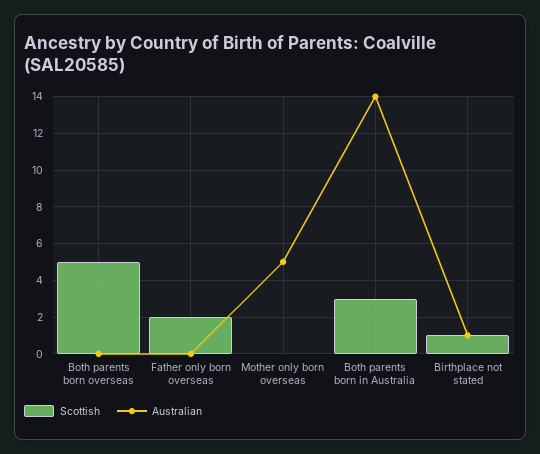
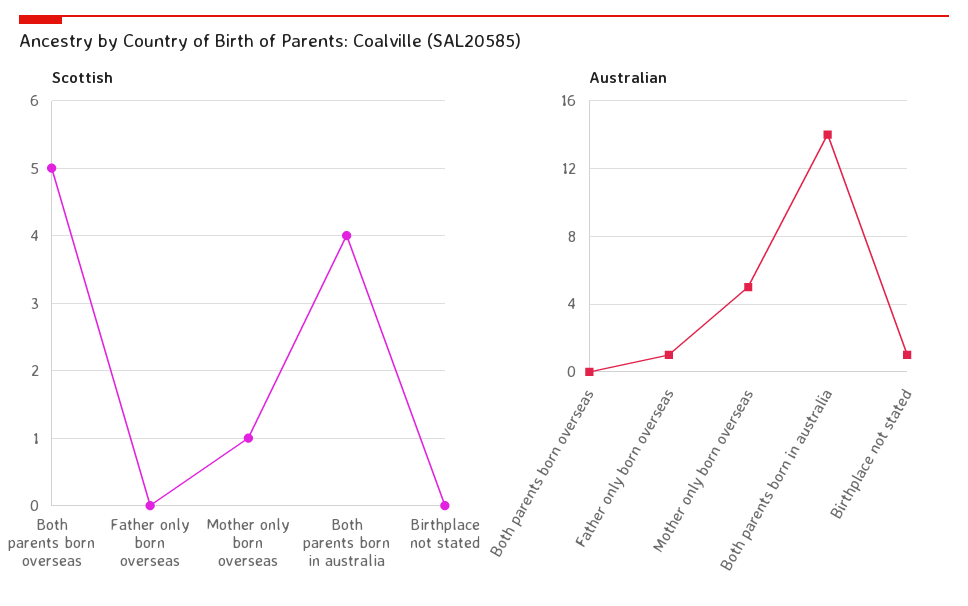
  {
    "Scottish": {
      "Both parents born overseas": 5,
-     "Father only born overseas": 2,
+     "Father only born overseas": 0,
-     "Mother only born overseas": 0,
+     "Mother only born overseas": 1,
-     "Both parents born in Australia": 3,
+     "Both parents born in Australia": 4,
-     "Birthplace not stated": 1
+     "Birthplace not stated": 0
    },
    "Australian": {
      "Both parents born overseas": 0,
-     "Father only born overseas": 0,
+     "Father only born overseas": 1,
      "Mother only born overseas": 5,
      "Both parents born in Australia": 14,
      "Birthplace not stated": 1
    }
  }

